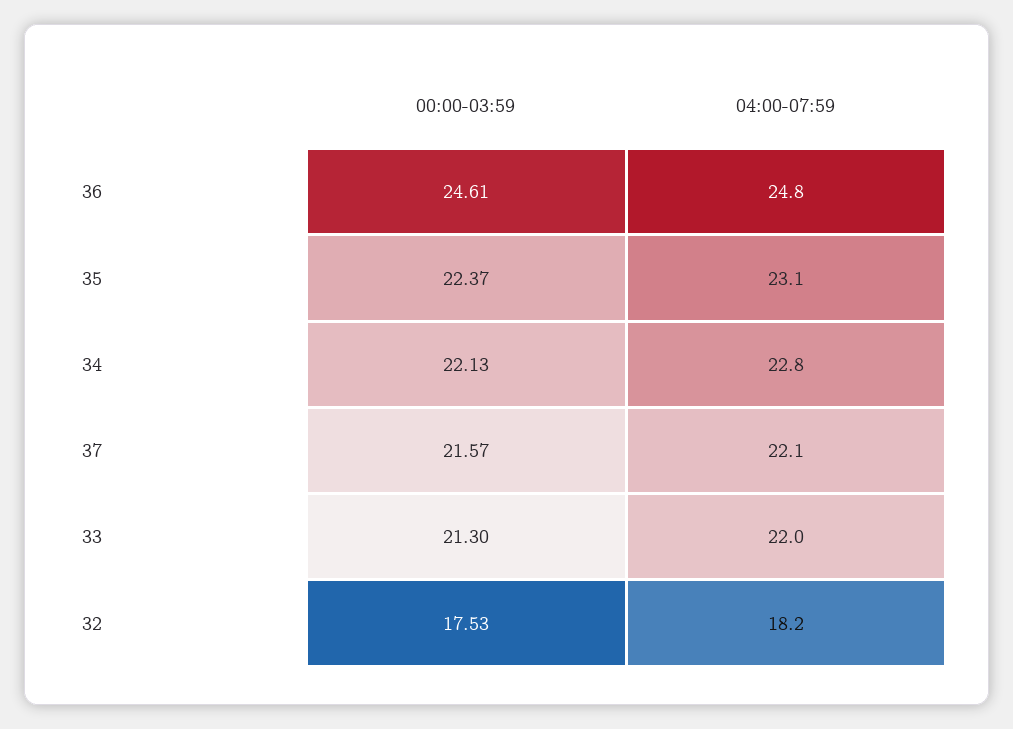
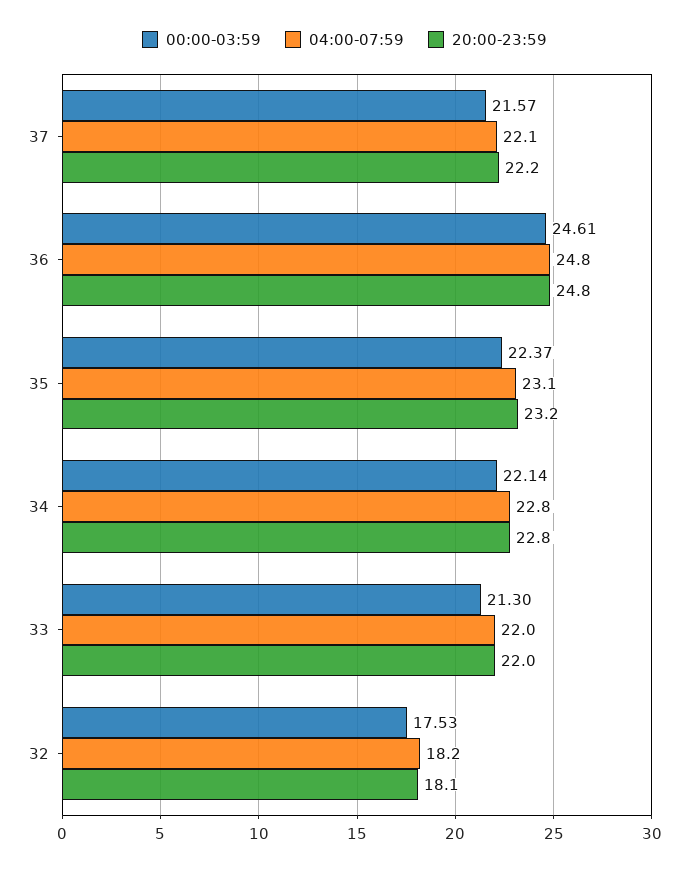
  {
    "00:00-03:59": {
      "36": 24.61,
      "35": 22.37,
-     "34": 22.13,
+     "34": 22.14,
      "37": 21.57,
      "33": 21.3,
      "32": 17.53
    },
    "04:00-07:59": {
      "36": 24.8,
      "35": 23.1,
      "34": 22.8,
      "37": 22.1,
      "33": 22,
      "32": 18.2
-   }
+   },
+   "20:00-23:59": {
+     "37": 22.2,
+     "36": 24.8,
+     "35": 23.2,
+     "34": 22.8,
+     "33": 22,
+     "32": 18.1
+   }
  }

